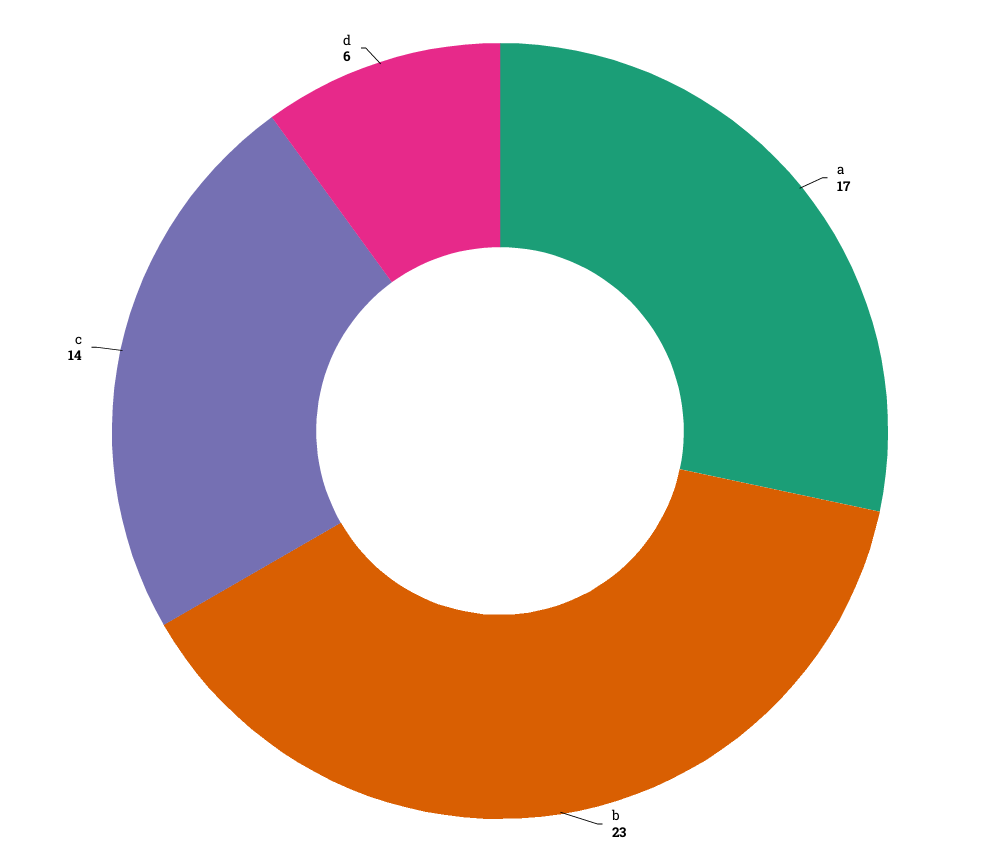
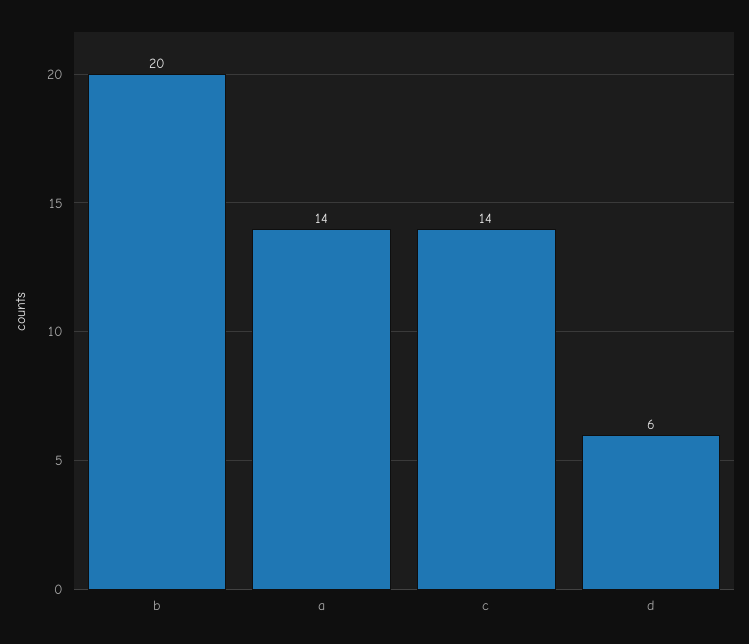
  {
-   "a": 17,
+   "a": 14,
-   "b": 23,
+   "b": 20,
    "c": 14,
    "d": 6
  }

